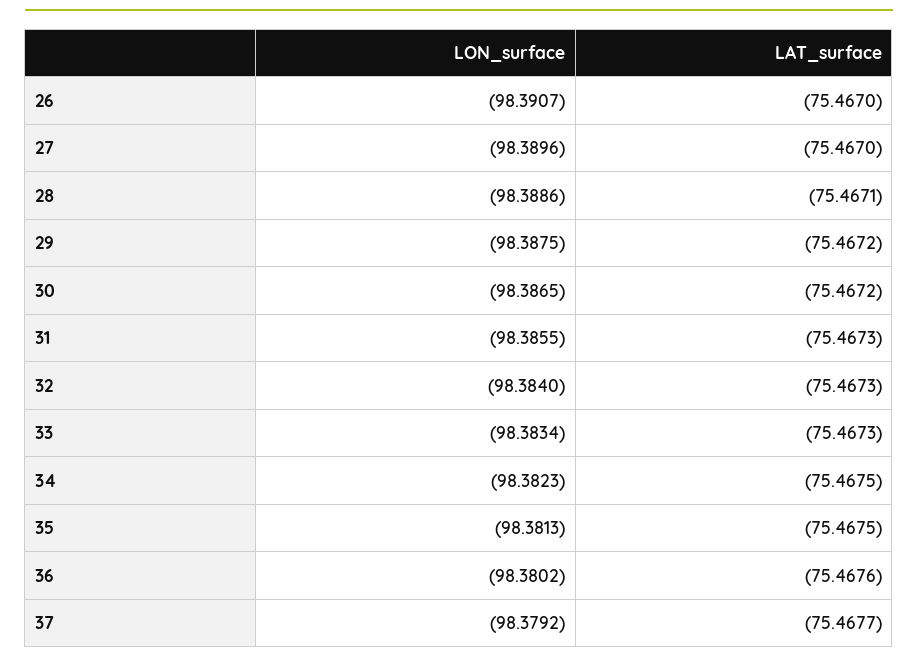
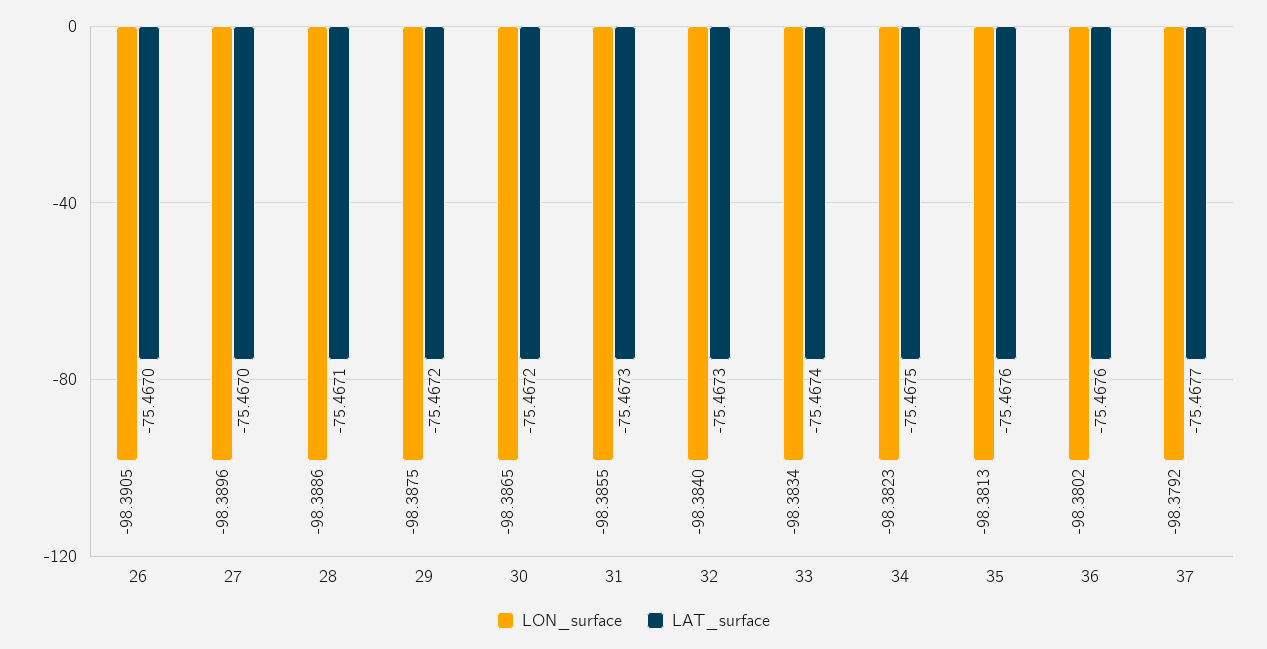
  {
    "LON_surface": {
-     "26": -98.3907,
+     "26": -98.3905,
      "27": -98.3896,
      "28": -98.3886,
      "29": -98.3875,
      "30": -98.3865,
      "31": -98.3855,
      "32": -98.384,
      "33": -98.3834,
      "34": -98.3823,
      "35": -98.3813,
      "36": -98.3802,
      "37": -98.3792
    },
    "LAT_surface": {
      "26": -75.467,
      "27": -75.467,
      "28": -75.4671,
      "29": -75.4672,
      "30": -75.4672,
      "31": -75.4673,
      "32": -75.4673,
-     "33": -75.4673,
+     "33": -75.4674,
      "34": -75.4675,
-     "35": -75.4675,
+     "35": -75.4676,
      "36": -75.4676,
      "37": -75.4677
    }
  }

